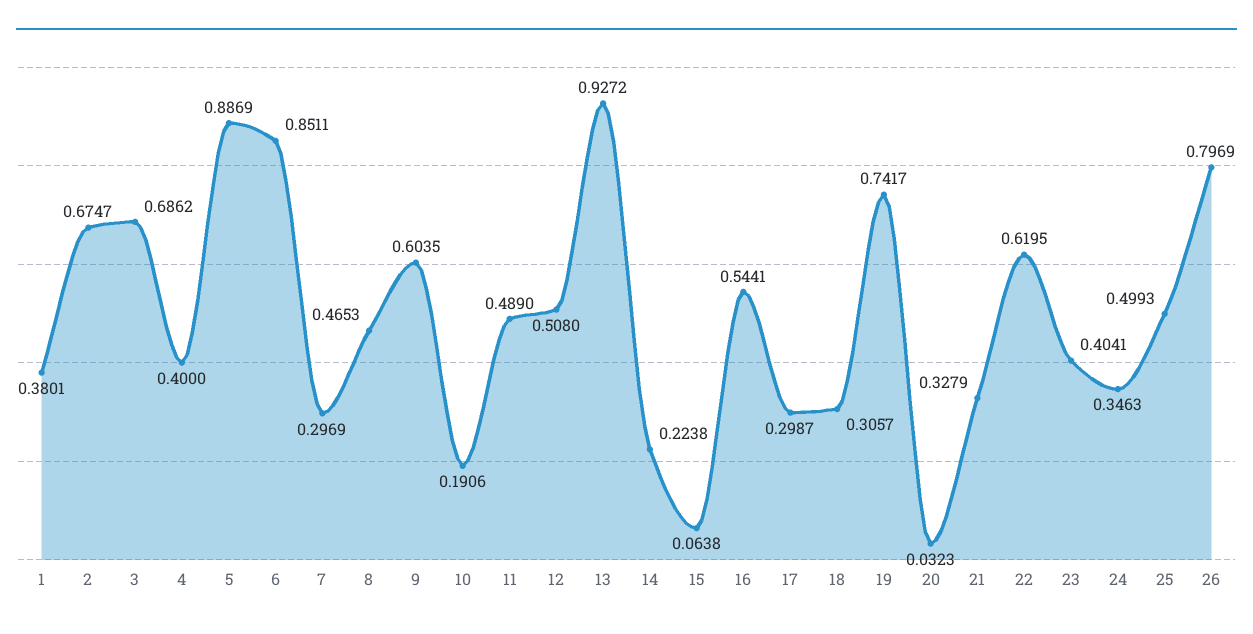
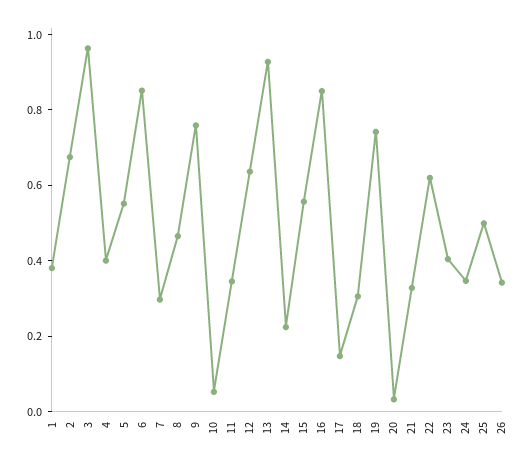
  {
    "1": 0.3801,
    "2": 0.6747,
-   "3": 0.6862,
+   "3": 0.95,
    "4": 0.4,
-   "5": 0.8869,
+   "5": 0.55,
    "6": 0.8511,
    "7": 0.2969,
    "8": 0.4653,
-   "9": 0.6035,
+   "9": 0.75,
-   "10": 0.1906,
+   "10": 0.05,
-   "11": 0.489,
+   "11": 0.35,
-   "12": 0.508,
+   "12": 0.65,
    "13": 0.9272,
    "14": 0.2238,
-   "15": 0.0638,
+   "15": 0.55,
-   "16": 0.5441,
+   "16": 0.85,
-   "17": 0.2987,
+   "17": 0.15,
    "18": 0.3057,
    "19": 0.7417,
    "20": 0.0323,
    "21": 0.3279,
    "22": 0.6195,
    "23": 0.4041,
    "24": 0.3463,
    "25": 0.4993,
-   "26": 0.7969
+   "26": 0.35
  }

